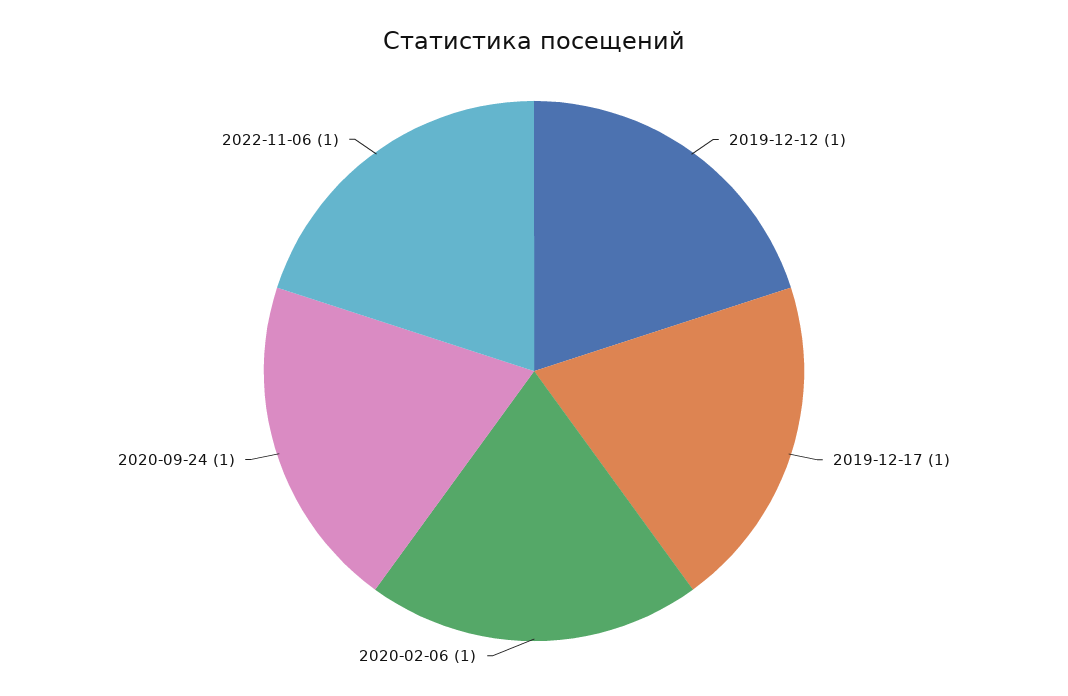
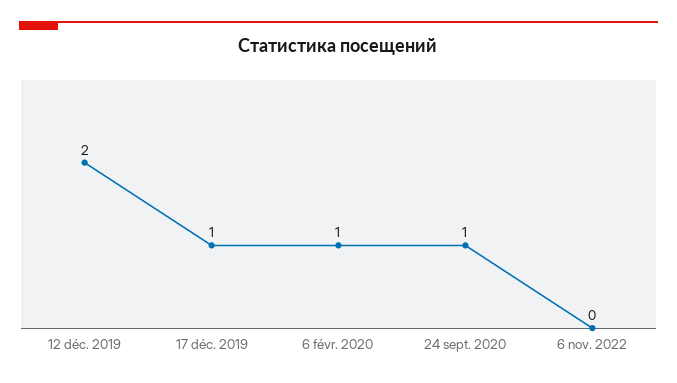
  {
-   "2019-12-12": 1,
+   "2019-12-12": 2,
    "2019-12-17": 1,
    "2020-02-06": 1,
    "2020-09-24": 1,
-   "2022-11-06": 1
+   "2022-11-06": 0
  }

